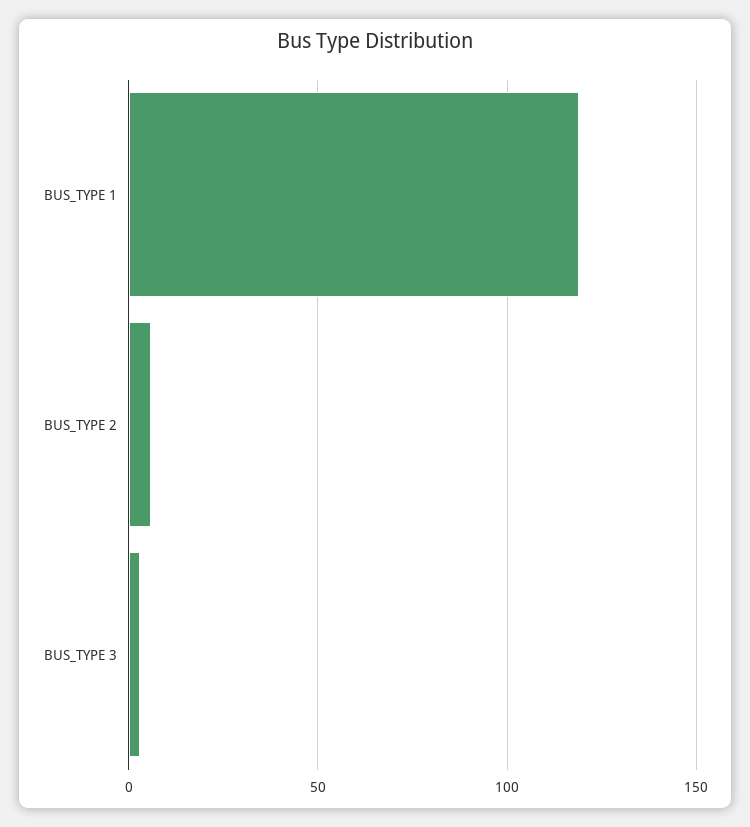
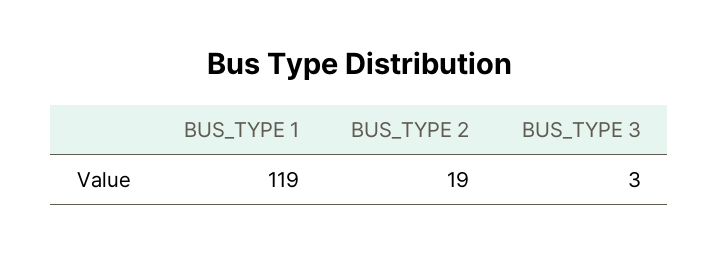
  {
    "BUS_TYPE 1": 119,
-   "BUS_TYPE 2": 5,
+   "BUS_TYPE 2": 19,
    "BUS_TYPE 3": 3
  }

